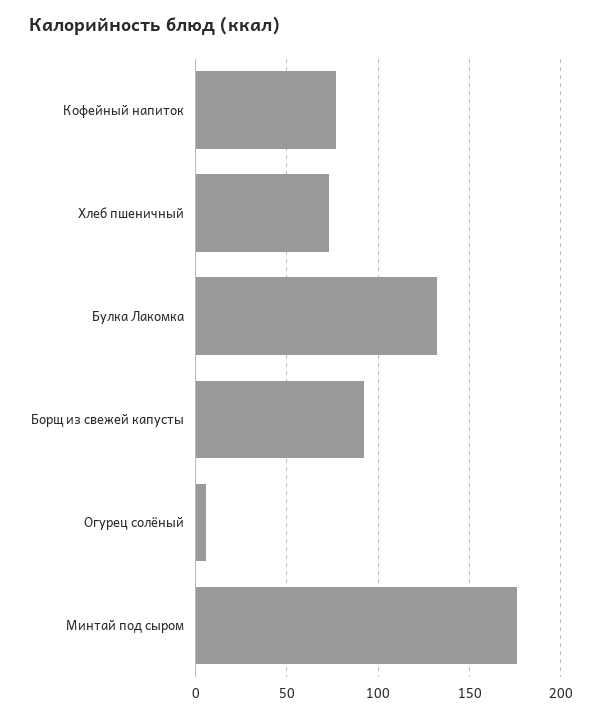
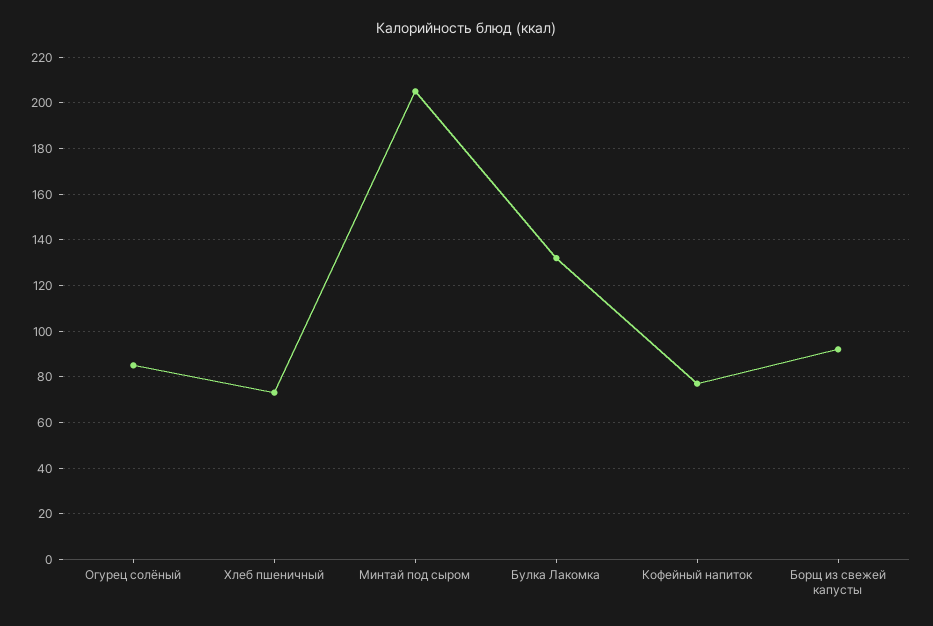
  {
    "Кофейный напиток": 75,
    "Хлеб пшеничный": 75,
    "Булка Лакомка": 130,
    "Борщ из свежей капусты": 90,
-   "Огурец солёный": 5,
+   "Огурец солёный": 85,
-   "Минтай под сыром": 175
+   "Минтай под сыром": 205
  }

